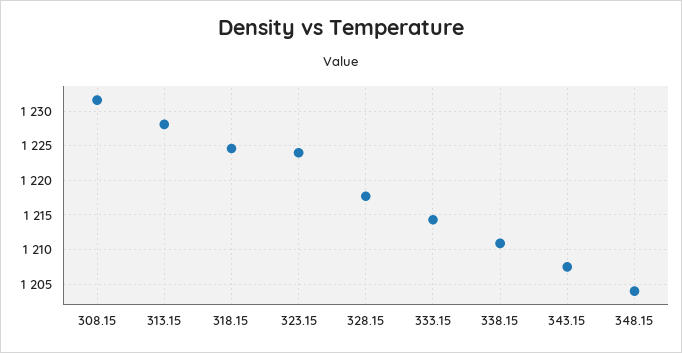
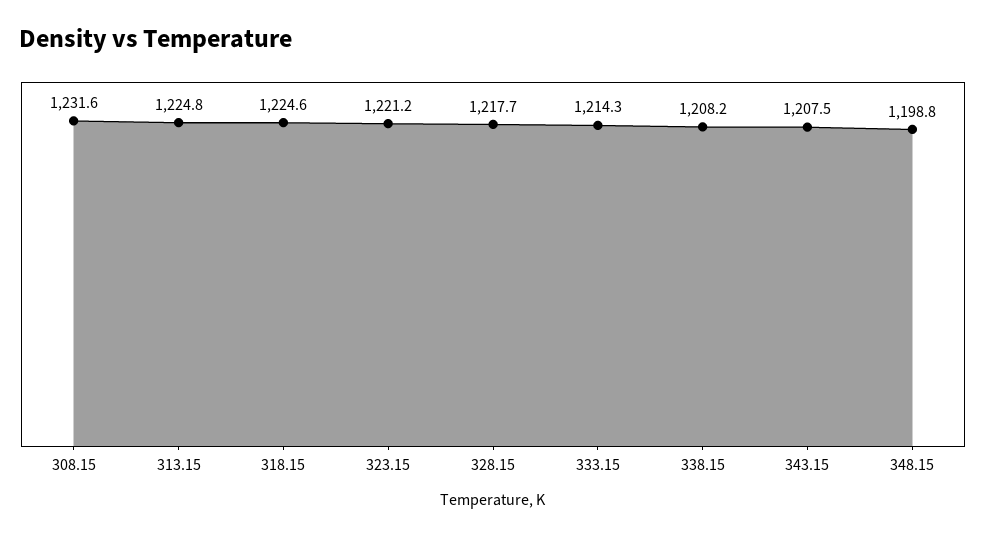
  {
    "308.15": 1231.6,
-   "313.15": 1228,
+   "313.15": 1224.8,
    "318.15": 1224.6,
-   "323.15": 1224,
+   "323.15": 1221.2,
    "328.15": 1217.7,
    "333.15": 1214.3,
-   "338.15": 1211,
+   "338.15": 1208.2,
    "343.15": 1207.5,
-   "348.15": 1204
+   "348.15": 1198.8
  }

